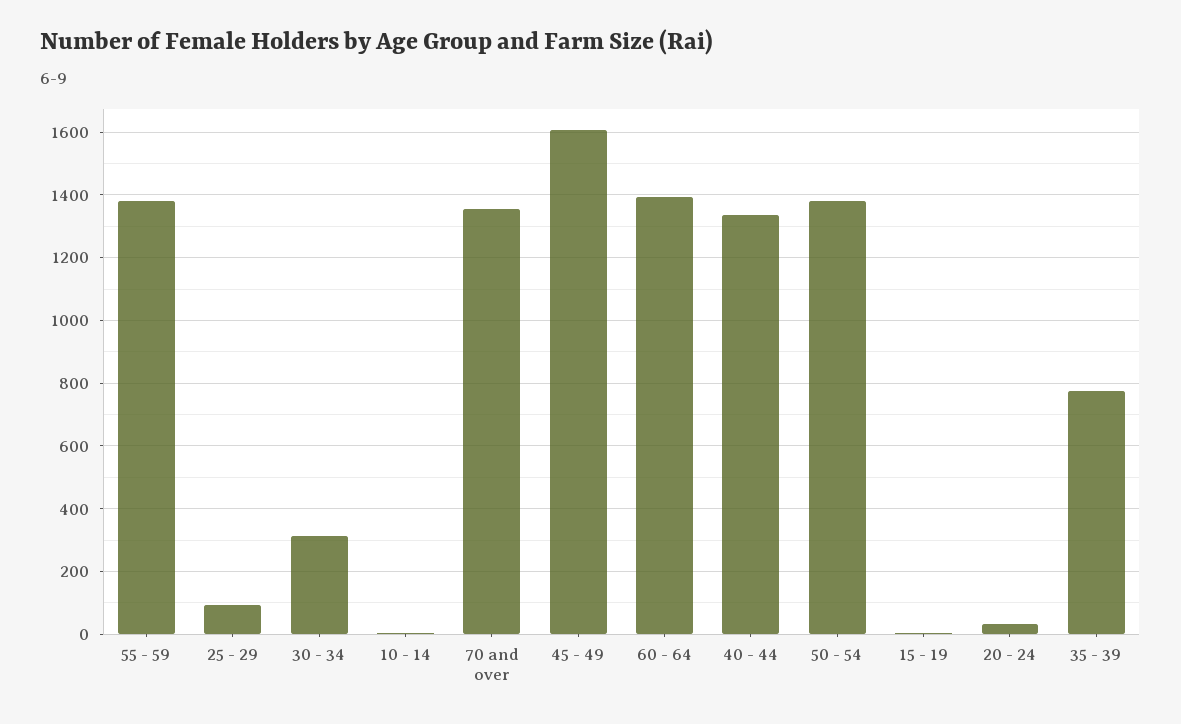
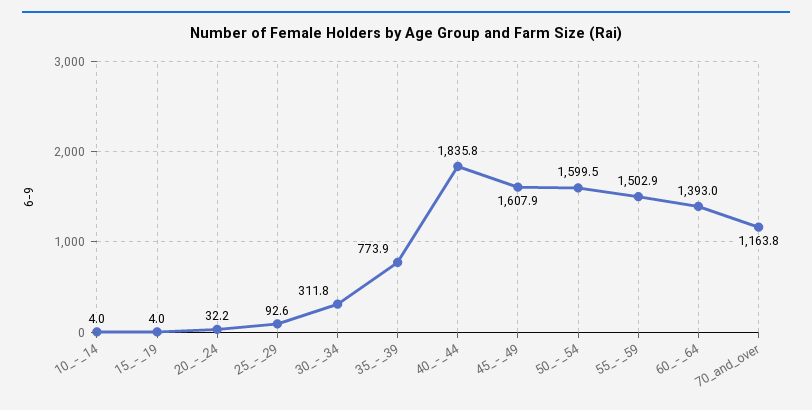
  {
-   "55 - 59": 1380,
+   "55 - 59": 1502.9,
    "25 - 29": 92.6,
    "30 - 34": 311.8,
    "10 - 14": 4,
-   "70 and over": 1360,
+   "70 and over": 1163.8,
    "45 - 49": 1607.9,
    "60 - 64": 1393,
-   "40 - 44": 1340,
+   "40 - 44": 1835.8,
-   "50 - 54": 1380,
+   "50 - 54": 1599.5,
    "15 - 19": 4,
    "20 - 24": 32.2,
    "35 - 39": 773.9
  }

